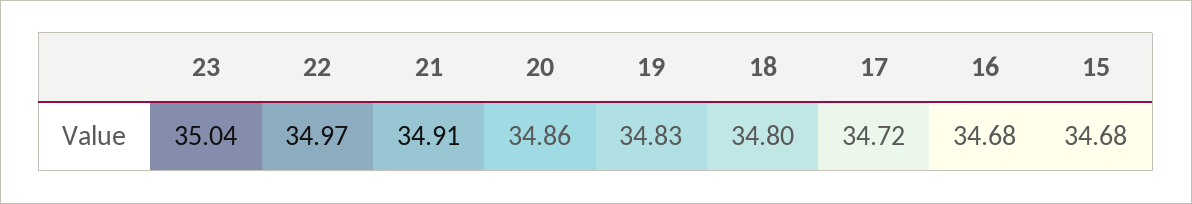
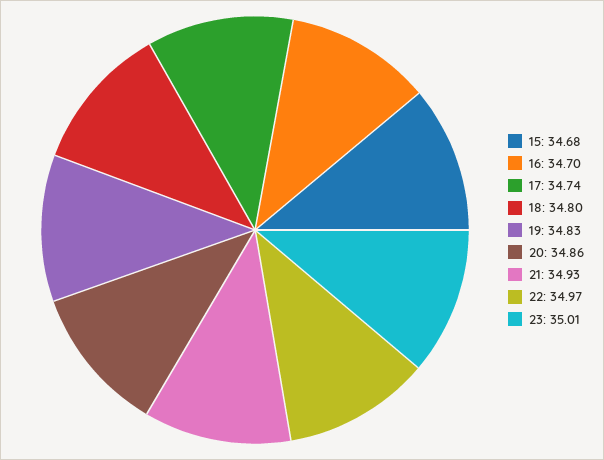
  {
-   "23": 35.04,
+   "23": 35.01,
    "22": 34.97,
-   "21": 34.91,
+   "21": 34.93,
    "20": 34.86,
    "19": 34.83,
    "18": 34.8,
-   "17": 34.72,
+   "17": 34.74,
-   "16": 34.68,
+   "16": 34.7,
    "15": 34.68
  }

